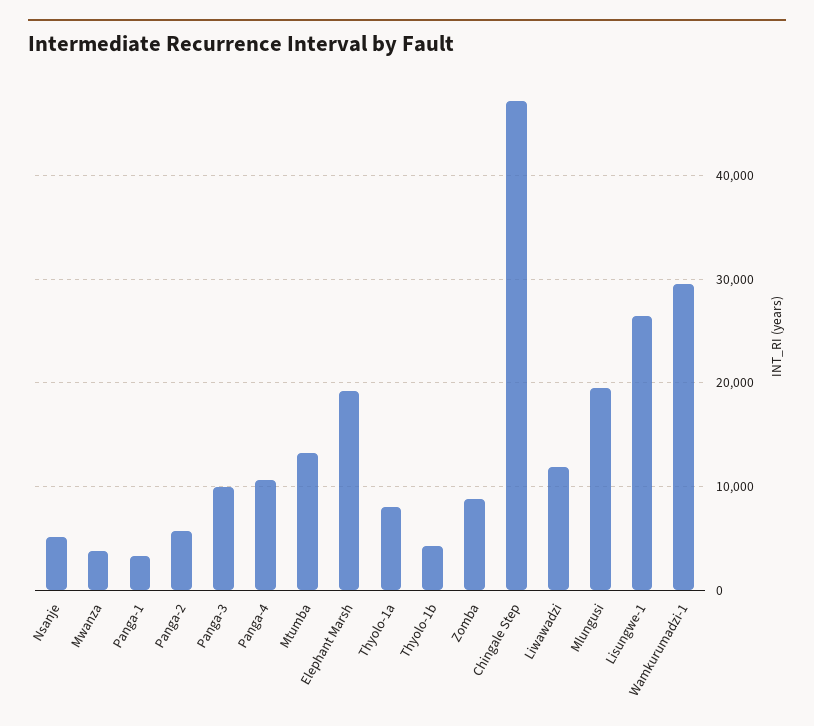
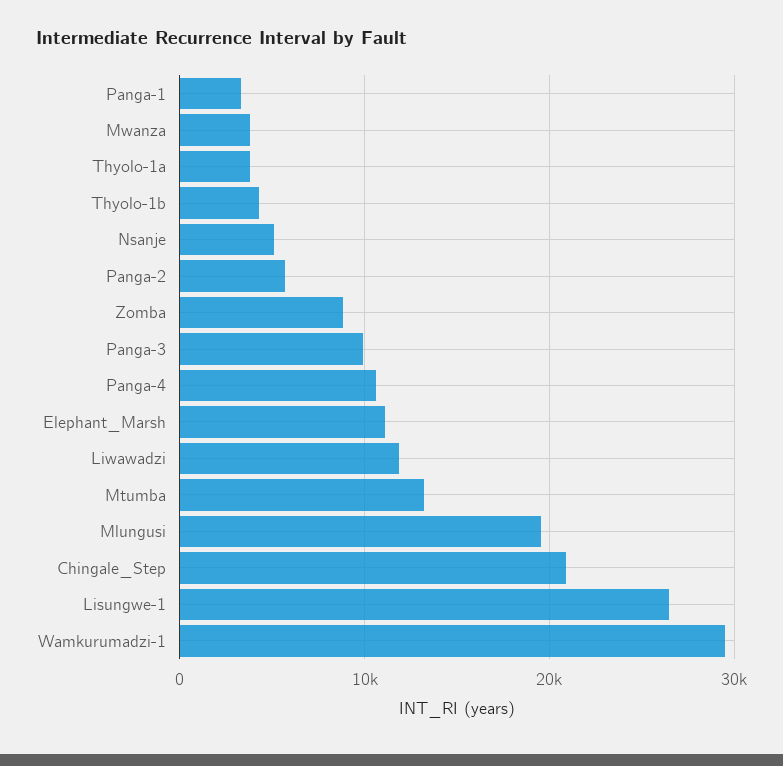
  {
    "Nsanje": 5000,
    "Mwanza": 4000,
    "Panga-1": 3000,
    "Panga-2": 6000,
    "Panga-3": 10000,
    "Panga-4": 11000,
    "Mtumba": 13000,
-   "Elephant Marsh": 19000,
+   "Elephant Marsh": 11000,
-   "Thyolo-1a": 8000,
+   "Thyolo-1a": 4000,
    "Thyolo-1b": 4000,
    "Zomba": 9000,
-   "Chingale Step": 47000,
+   "Chingale Step": 21000,
    "Liwawadzi": 12000,
    "Mlungusi": 20000,
    "Lisungwe-1": 26000,
    "Wamkurumadzi-1": 29000
  }

